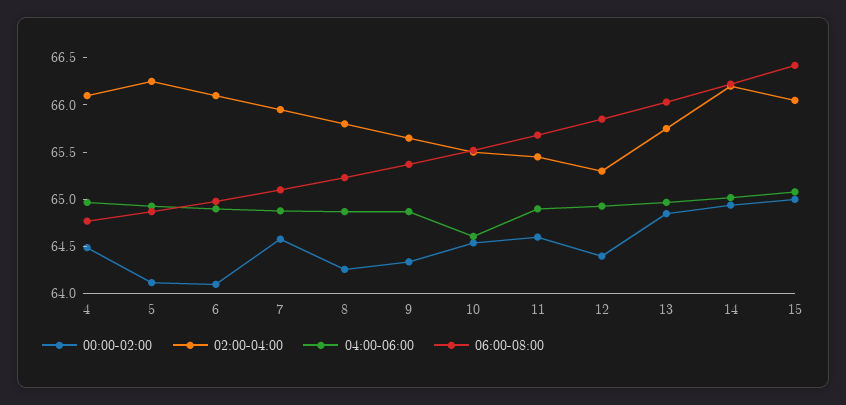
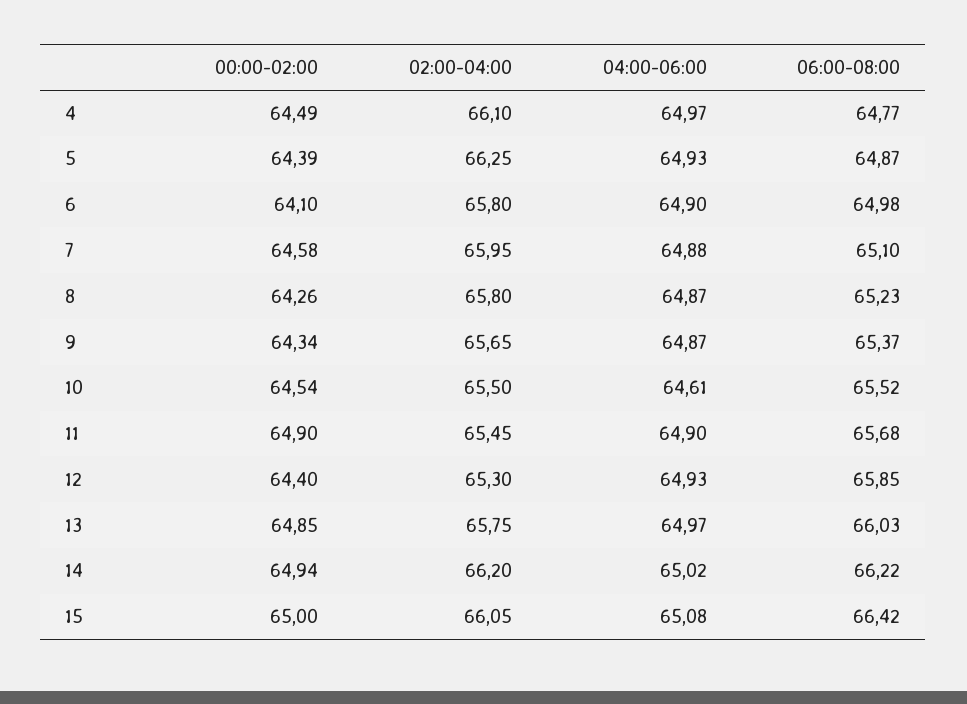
  {
    "00:00-02:00": {
      "4": 64.49,
-     "5": 64.1,
+     "5": 64.39,
      "6": 64.1,
      "7": 64.58,
      "8": 64.26,
      "9": 64.34,
      "10": 64.54,
-     "11": 64.6,
+     "11": 64.9,
      "12": 64.4,
      "13": 64.85,
      "14": 64.94,
      "15": 65
    },
    "02:00-04:00": {
      "4": 66.1,
      "5": 66.25,
-     "6": 66.1,
+     "6": 65.8,
      "7": 65.95,
      "8": 65.8,
      "9": 65.65,
      "10": 65.5,
      "11": 65.45,
      "12": 65.3,
      "13": 65.75,
      "14": 66.2,
      "15": 66.05
    },
    "04:00-06:00": {
      "4": 64.97,
      "5": 64.93,
      "6": 64.9,
      "7": 64.88,
      "8": 64.87,
      "9": 64.87,
      "10": 64.61,
      "11": 64.9,
      "12": 64.93,
      "13": 64.97,
      "14": 65.02,
      "15": 65.08
    },
    "06:00-08:00": {
      "4": 64.77,
      "5": 64.87,
      "6": 64.98,
      "7": 65.1,
      "8": 65.23,
      "9": 65.37,
      "10": 65.52,
      "11": 65.68,
      "12": 65.85,
      "13": 66.03,
      "14": 66.22,
      "15": 66.42
    }
  }

